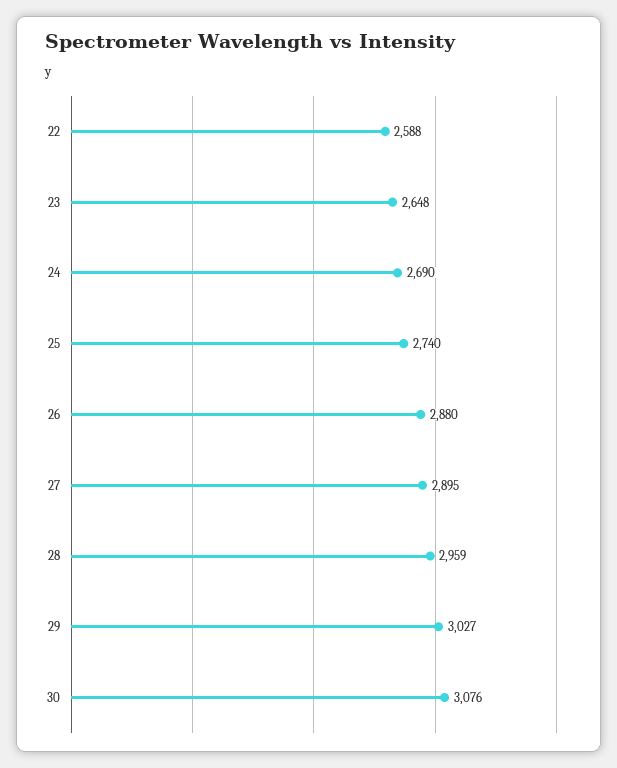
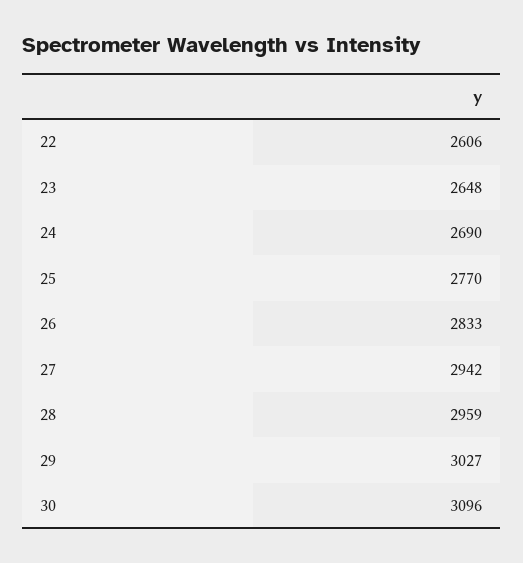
  {
-   "22": 2588,
+   "22": 2606,
    "23": 2648,
    "24": 2690,
-   "25": 2740,
+   "25": 2770,
-   "26": 2880,
+   "26": 2833,
-   "27": 2895,
+   "27": 2942,
    "28": 2959,
    "29": 3027,
-   "30": 3076
+   "30": 3096
  }

